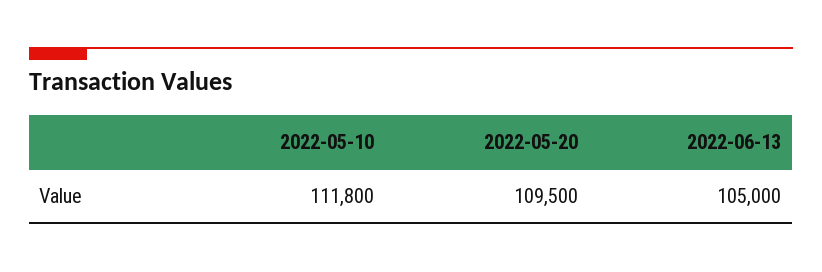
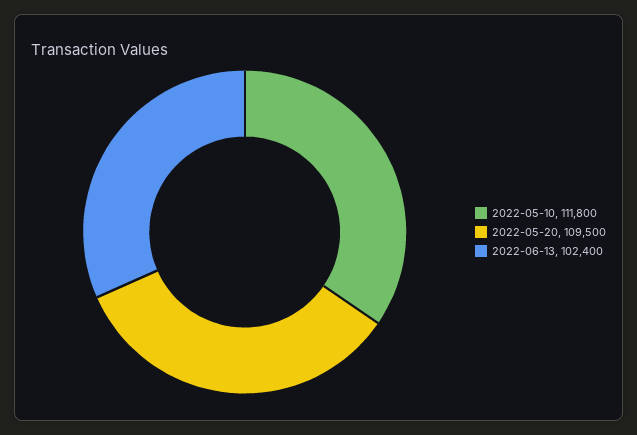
  {
    "2022-05-10": 111800,
    "2022-05-20": 109500,
-   "2022-06-13": 105000
+   "2022-06-13": 102400
  }

